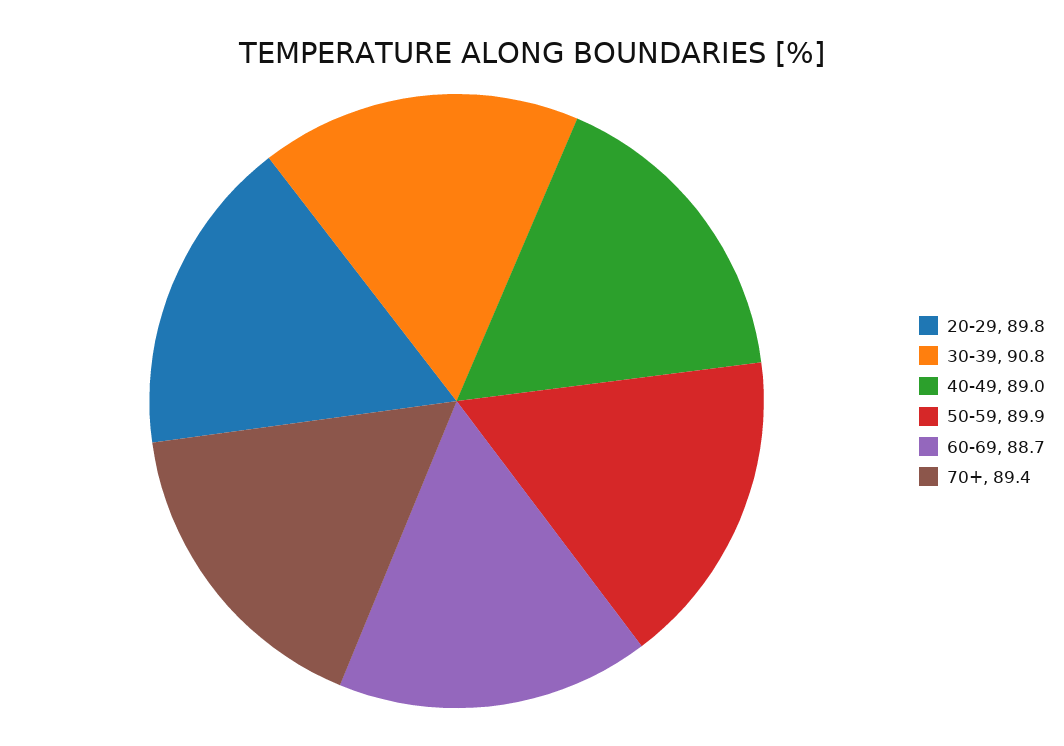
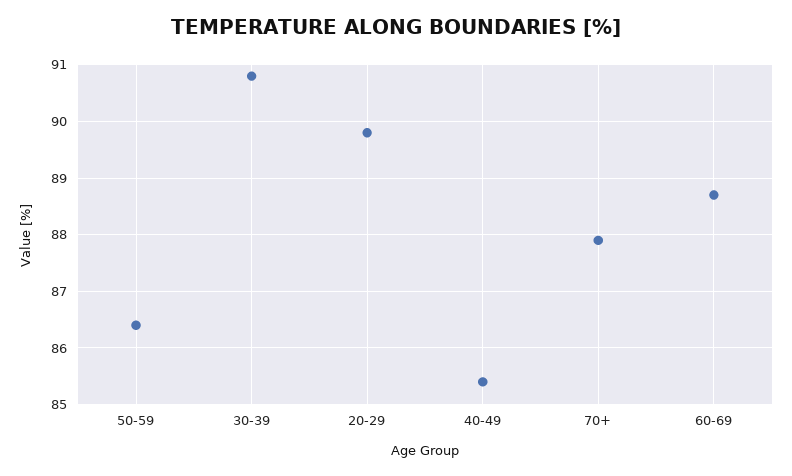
  {
    "20-29": 89.8,
    "30-39": 90.8,
-   "40-49": 89,
+   "40-49": 85.5,
-   "50-59": 89.9,
+   "50-59": 86.5,
    "60-69": 88.7,
-   "70+": 89.4
+   "70+": 88
  }

